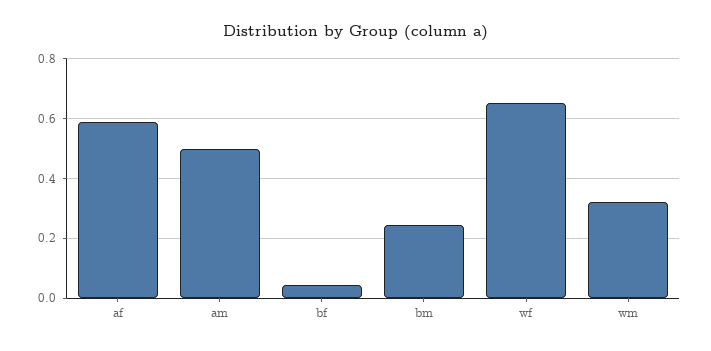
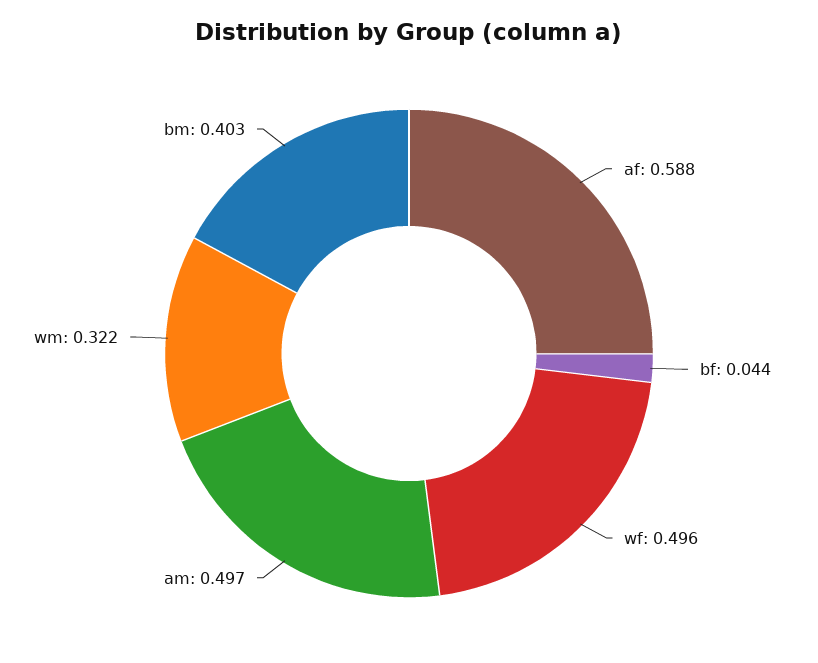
  {
    "af": 0.588,
    "am": 0.497,
    "bf": 0.044,
-   "bm": 0.25,
+   "bm": 0.403,
-   "wf": 0.65,
+   "wf": 0.496,
    "wm": 0.322
  }

